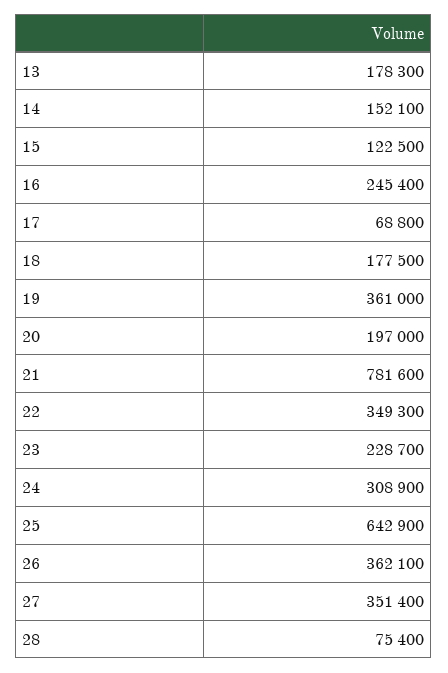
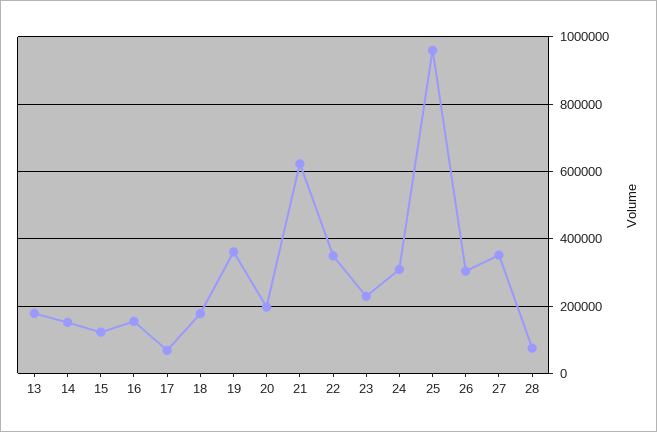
  {
    "13": 178300,
    "14": 152100,
    "15": 122500,
-   "16": 245400,
+   "16": 160000,
    "17": 68800,
    "18": 177500,
    "19": 361000,
    "20": 197000,
-   "21": 781600,
+   "21": 620000,
    "22": 349300,
    "23": 228700,
    "24": 308900,
-   "25": 642900,
+   "25": 960000,
-   "26": 362100,
+   "26": 300000,
    "27": 351400,
    "28": 75400
  }

